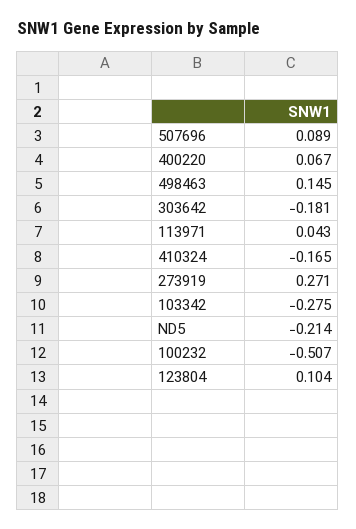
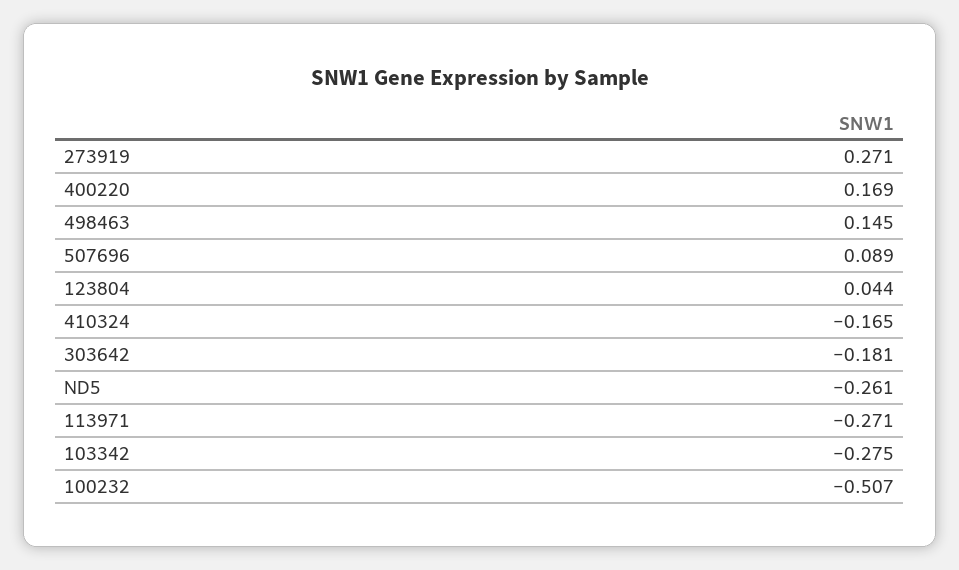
  {
    "507696": 0.089,
-   "400220": 0.067,
+   "400220": 0.169,
    "498463": 0.145,
    "303642": -0.181,
-   "113971": 0.043,
+   "113971": -0.271,
    "410324": -0.165,
    "273919": 0.271,
    "103342": -0.275,
-   "ND5": -0.214,
+   "ND5": -0.261,
    "100232": -0.507,
-   "123804": 0.104
+   "123804": 0.044
  }

